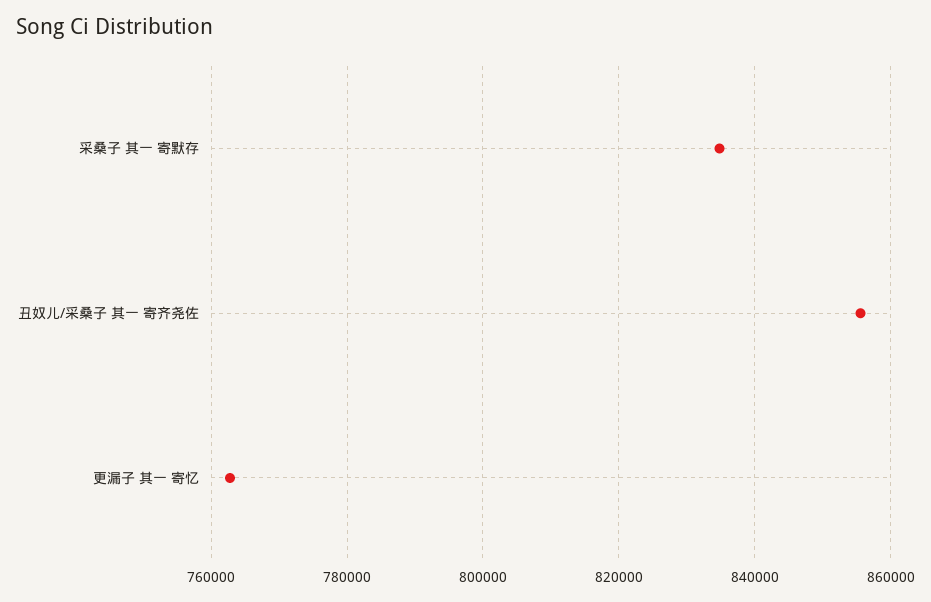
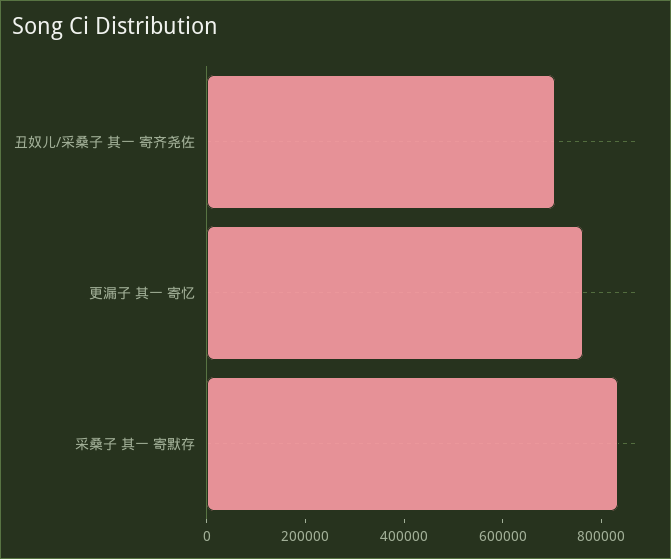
  {
    "采桑子 其一 寄默存": 834000,
-   "丑奴儿/采桑子 其一 寄齐尧佐": 856000,
+   "丑奴儿/采桑子 其一 寄齐尧佐": 700000,
    "更漏子 其一 寄忆": 762000
  }

